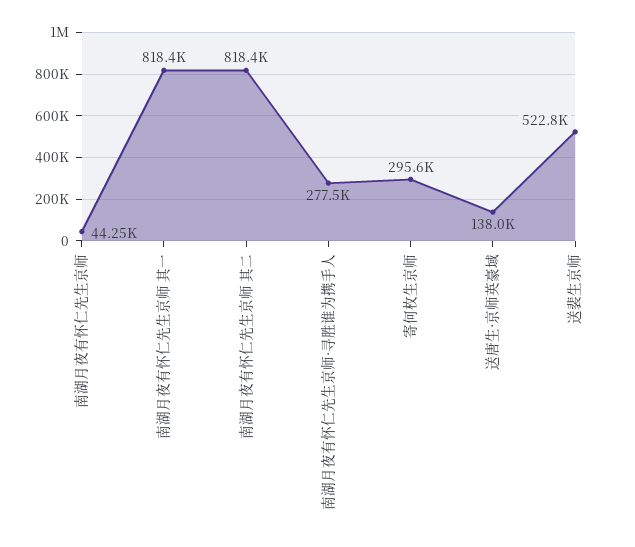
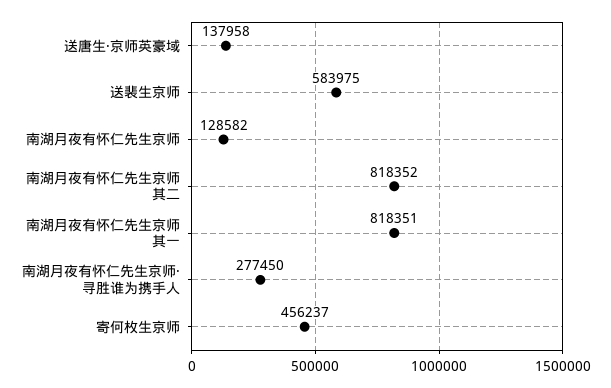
  {
-   "南湖月夜有怀仁先生京师": 44250,
+   "南湖月夜有怀仁先生京师": 128582,
    "南湖月夜有怀仁先生京师 其一": 818351,
    "南湖月夜有怀仁先生京师 其二": 818352,
    "南湖月夜有怀仁先生京师·寻胜谁为携手人": 277450,
-   "寄何枚生京师": 295600,
+   "寄何枚生京师": 456237,
    "送唐生·京师英豪域": 137958,
-   "送裴生京师": 522800
+   "送裴生京师": 583975
  }

